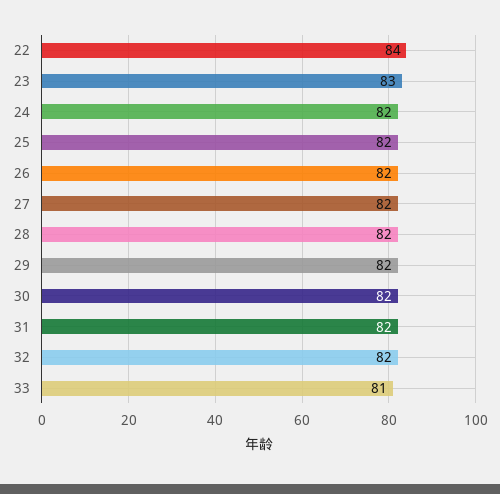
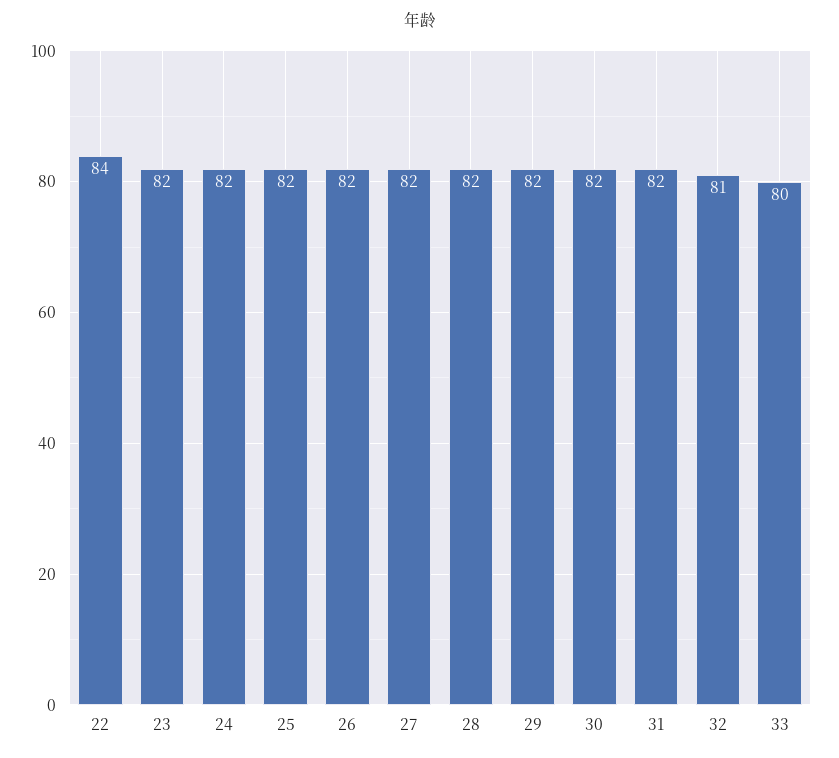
  {
    "22": 84,
-   "23": 83,
+   "23": 82,
    "24": 82,
    "25": 82,
    "26": 82,
    "27": 82,
    "28": 82,
    "29": 82,
    "30": 82,
    "31": 82,
-   "32": 82,
+   "32": 81,
-   "33": 81
+   "33": 80
  }

